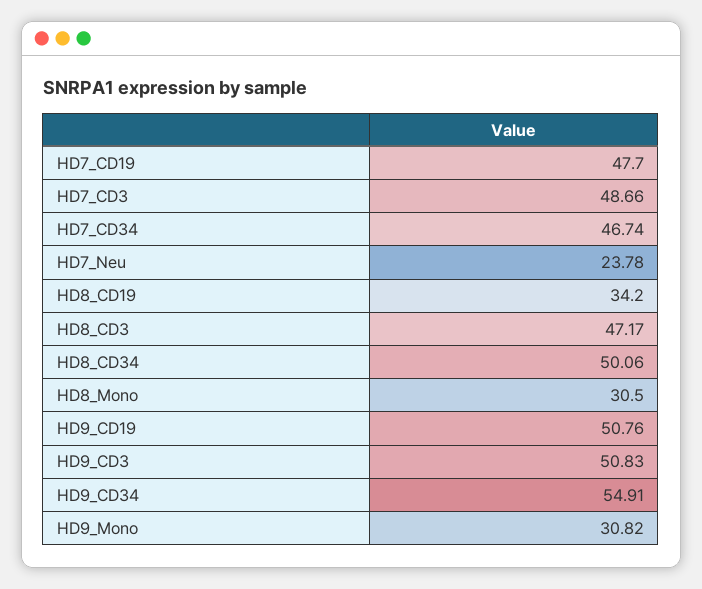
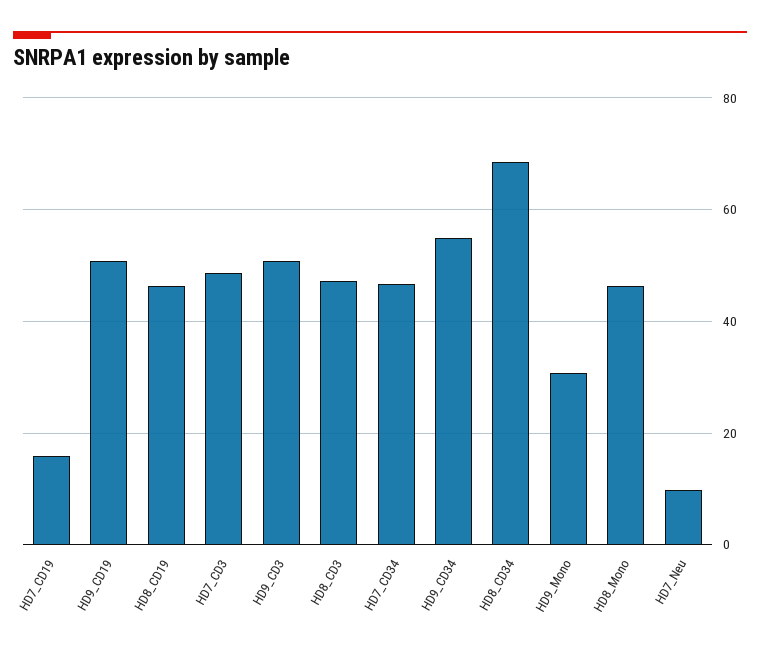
  {
-   "HD7_CD19": 47.7,
+   "HD7_CD19": 16,
    "HD7_CD3": 48.66,
    "HD7_CD34": 46.74,
-   "HD7_Neu": 23.78,
+   "HD7_Neu": 10,
-   "HD8_CD19": 34.2,
+   "HD8_CD19": 46,
    "HD8_CD3": 47.17,
-   "HD8_CD34": 50.06,
+   "HD8_CD34": 68,
-   "HD8_Mono": 30.5,
+   "HD8_Mono": 46,
    "HD9_CD19": 50.76,
    "HD9_CD3": 50.83,
    "HD9_CD34": 54.91,
    "HD9_Mono": 30.82
  }

